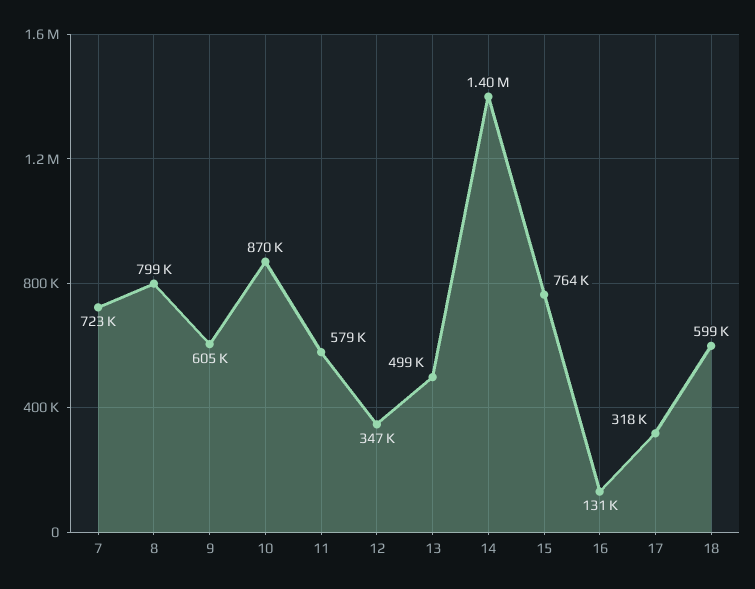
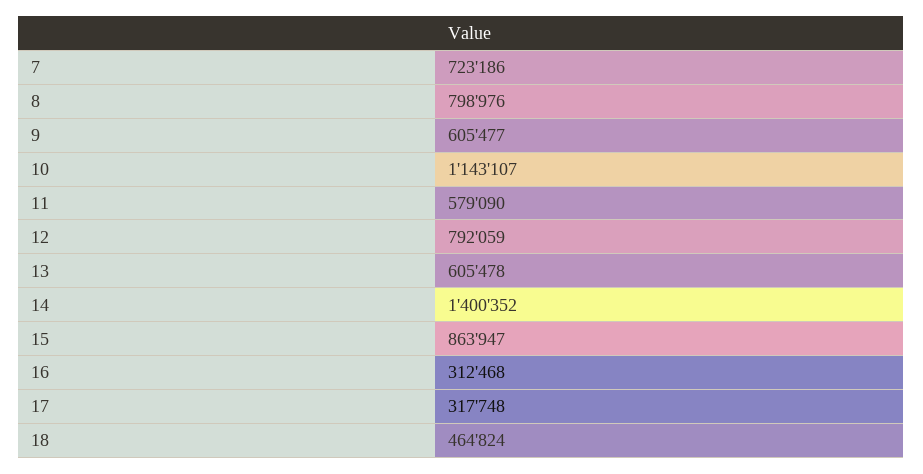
  {
    "7": 723186,
    "8": 798976,
    "9": 605477,
-   "10": 870000,
+   "10": 1143107,
    "11": 579090,
-   "12": 347000,
+   "12": 792059,
-   "13": 499000,
+   "13": 605478,
    "14": 1400352,
-   "15": 764000,
+   "15": 863947,
-   "16": 131000,
+   "16": 312468,
    "17": 317748,
-   "18": 599000
+   "18": 464824
  }

